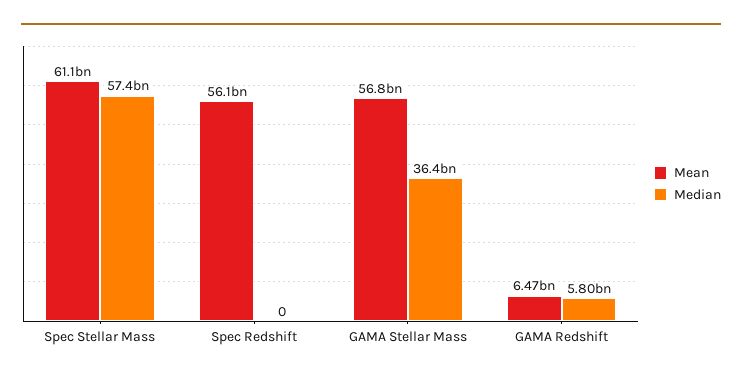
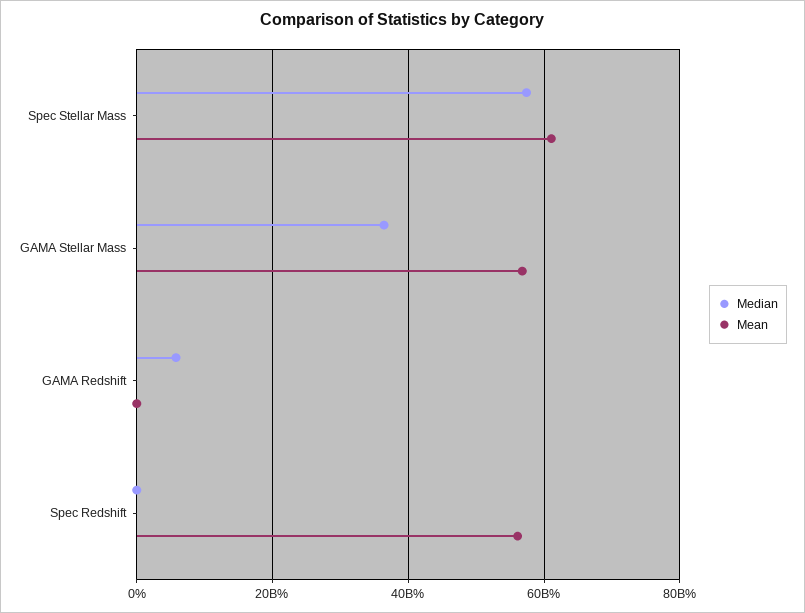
  {
    "Mean": {
      "Spec Stellar Mass": 61100000000,
      "Spec Redshift": 56100000000,
      "GAMA Stellar Mass": 56800000000,
-     "GAMA Redshift": 6470000000
+     "GAMA Redshift": 0
    },
    "Median": {
      "Spec Stellar Mass": 57400000000,
      "Spec Redshift": 0,
      "GAMA Stellar Mass": 36400000000,
      "GAMA Redshift": 5800000000
    }
  }

